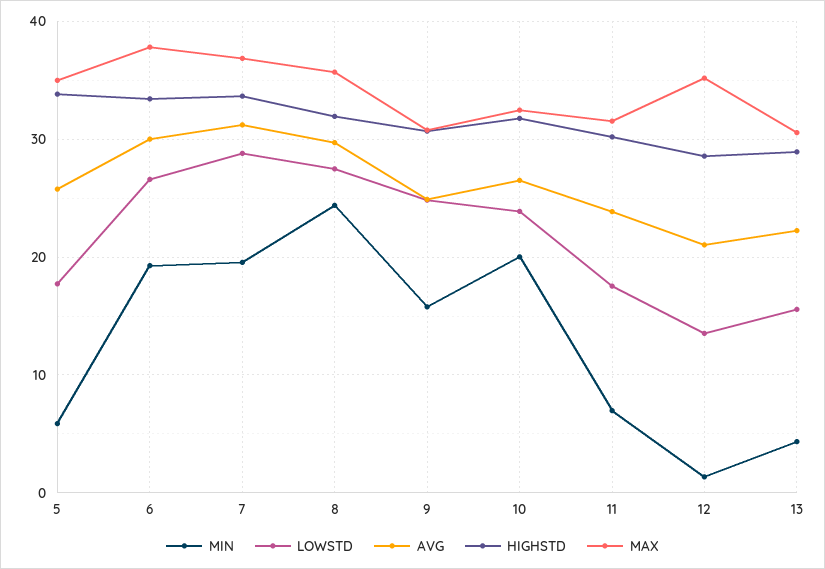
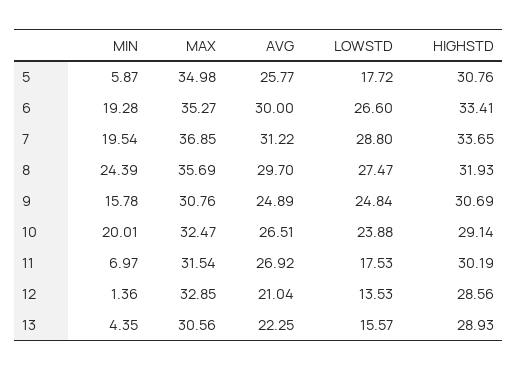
  {
    "MIN": {
      "5": 5.87,
      "6": 19.28,
      "7": 19.54,
      "8": 24.39,
      "9": 15.78,
      "10": 20.01,
      "11": 6.97,
      "12": 1.36,
      "13": 4.35
    },
    "LOWSTD": {
      "5": 17.72,
      "6": 26.6,
      "7": 28.8,
      "8": 27.47,
      "9": 24.84,
      "10": 23.88,
      "11": 17.53,
      "12": 13.53,
      "13": 15.57
    },
    "AVG": {
      "5": 25.77,
      "6": 30,
      "7": 31.22,
      "8": 29.7,
      "9": 24.89,
      "10": 26.51,
-     "11": 24,
+     "11": 26.92,
      "12": 21.04,
      "13": 22.25
    },
    "HIGHSTD": {
-     "5": 34,
+     "5": 30.76,
      "6": 33.41,
      "7": 33.65,
      "8": 31.93,
      "9": 30.69,
-     "10": 32,
+     "10": 29.14,
      "11": 30.19,
      "12": 28.56,
      "13": 28.93
    },
    "MAX": {
      "5": 34.98,
-     "6": 38,
+     "6": 35.27,
      "7": 36.85,
      "8": 35.69,
      "9": 30.76,
      "10": 32.47,
      "11": 31.54,
-     "12": 35,
+     "12": 32.85,
      "13": 30.56
    }
  }

